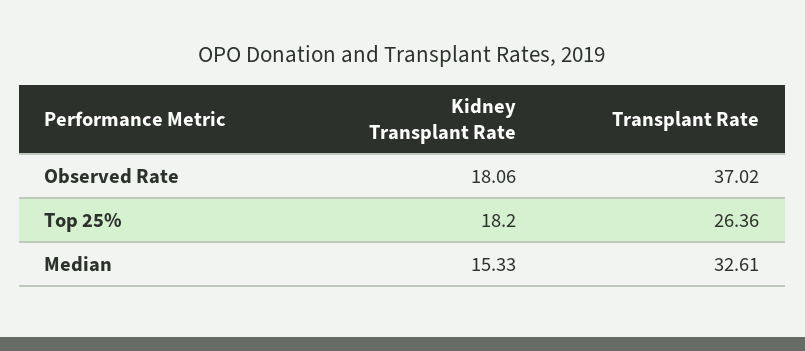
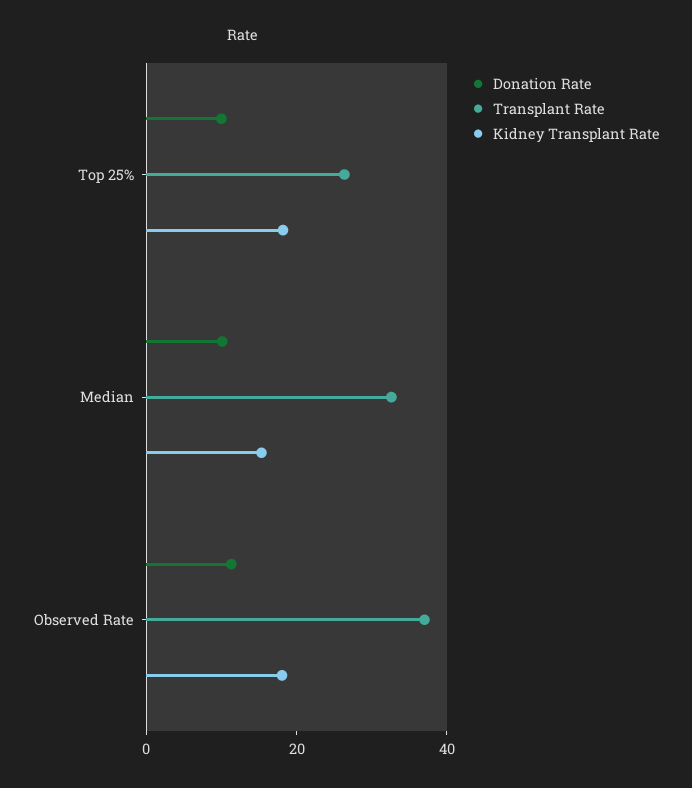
  {
    "Kidney Transplant Rate": {
      "Observed Rate": 18.06,
      "Top 25%": 18.2,
      "Median": 15.33
    },
    "Transplant Rate": {
      "Observed Rate": 37.02,
      "Top 25%": 26.36,
      "Median": 32.61
-   }
+   },
+   "Donation Rate": {
+     "Top 25%": 10,
+     "Median": 10,
+     "Observed Rate": 10
+   }
  }

